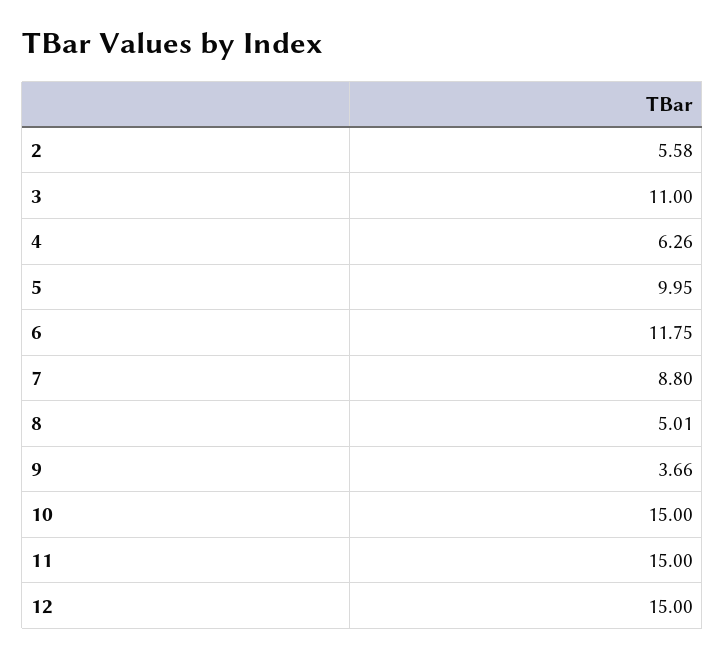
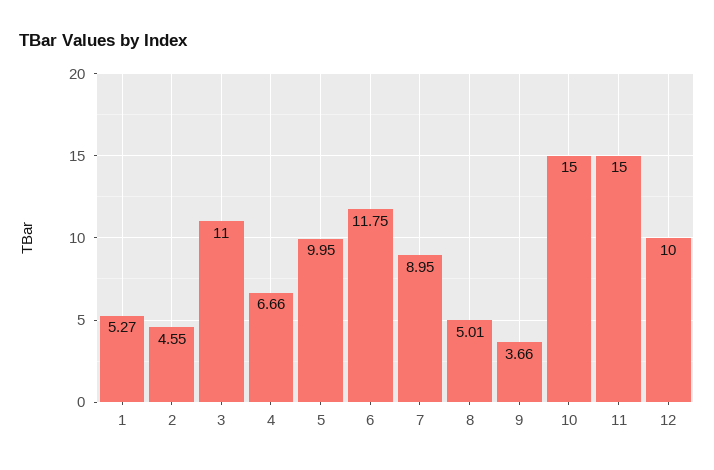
  {
-   "2": 5.58,
+   "2": 4.55,
    "3": 11,
-   "4": 6.26,
+   "4": 6.66,
    "5": 9.95,
    "6": 11.75,
-   "7": 8.8,
+   "7": 8.95,
    "8": 5.01,
    "9": 3.66,
    "10": 15,
    "11": 15,
-   "12": 15
+   "12": 10,
+   "1": 5.27
  }

